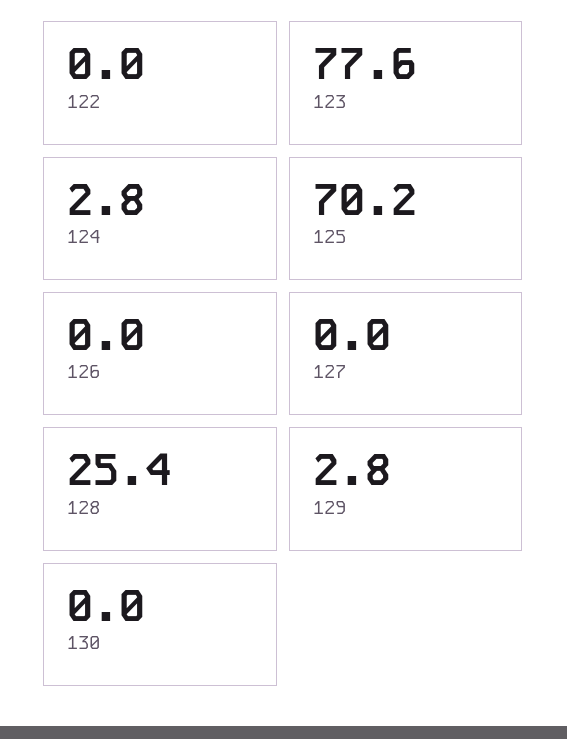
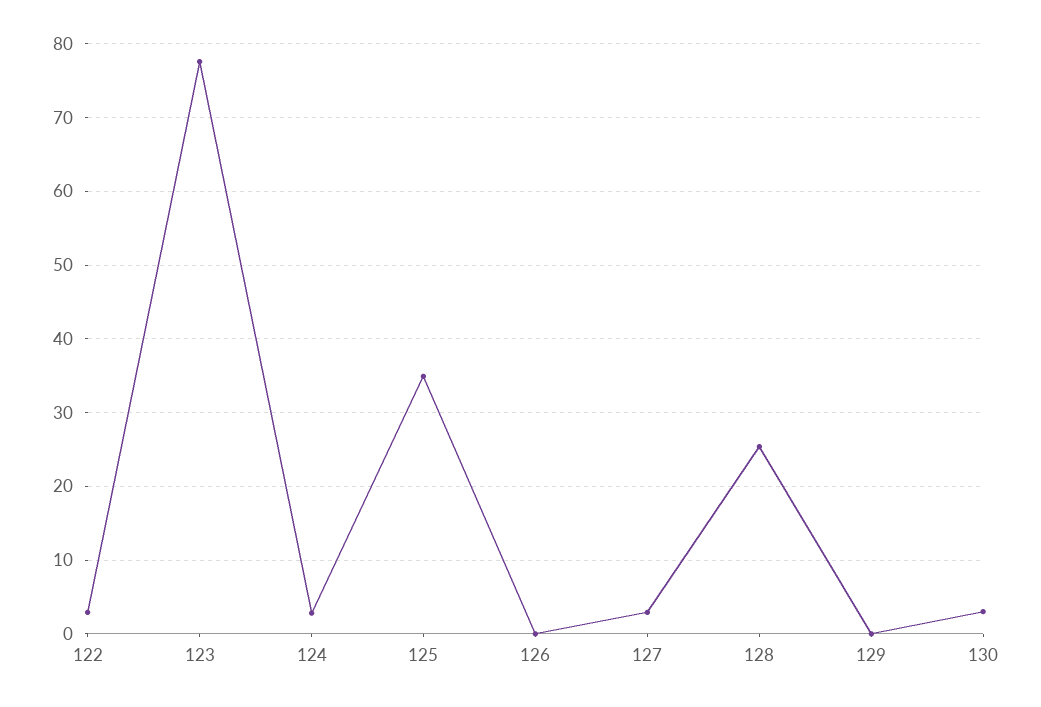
  {
-   "122": 0,
+   "122": 3,
    "123": 77.6,
    "124": 2.8,
-   "125": 70.2,
+   "125": 35,
    "126": 0,
-   "127": 0,
+   "127": 3,
    "128": 25.4,
-   "129": 2.8,
+   "129": 0,
-   "130": 0
+   "130": 3
  }

